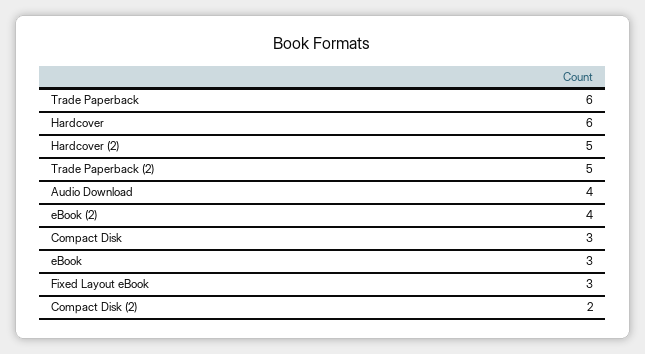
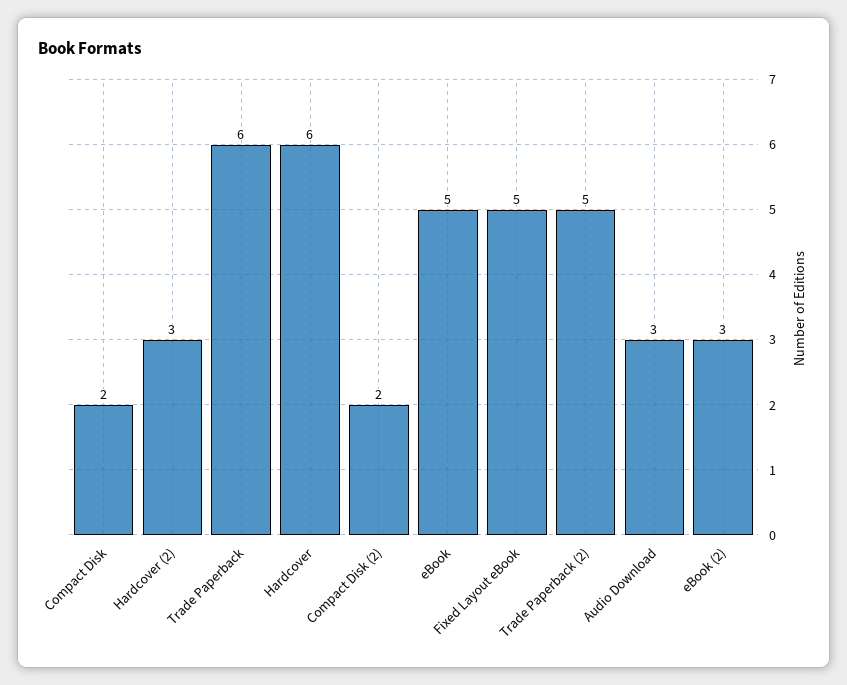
  {
    "Trade Paperback": 6,
    "Hardcover": 6,
-   "Hardcover (2)": 5,
+   "Hardcover (2)": 3,
    "Trade Paperback (2)": 5,
-   "Audio Download": 4,
+   "Audio Download": 3,
-   "eBook (2)": 4,
+   "eBook (2)": 3,
-   "Compact Disk": 3,
+   "Compact Disk": 2,
-   "eBook": 3,
+   "eBook": 5,
-   "Fixed Layout eBook": 3,
+   "Fixed Layout eBook": 5,
    "Compact Disk (2)": 2
  }

